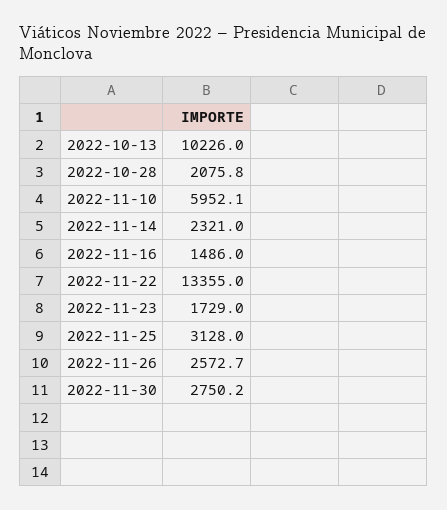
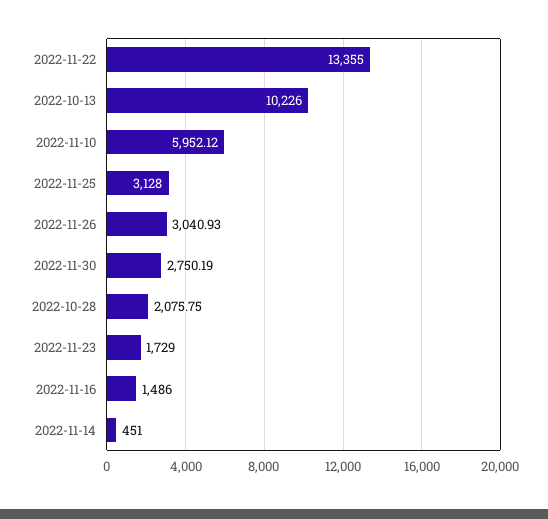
  {
    "2022-10-13": 10226,
    "2022-10-28": 2075.75,
    "2022-11-10": 5952.12,
-   "2022-11-14": 2321,
+   "2022-11-14": 451,
    "2022-11-16": 1486,
    "2022-11-22": 13355,
    "2022-11-23": 1729,
    "2022-11-25": 3128,
-   "2022-11-26": 2572.7,
+   "2022-11-26": 3040.93,
    "2022-11-30": 2750.19
  }

